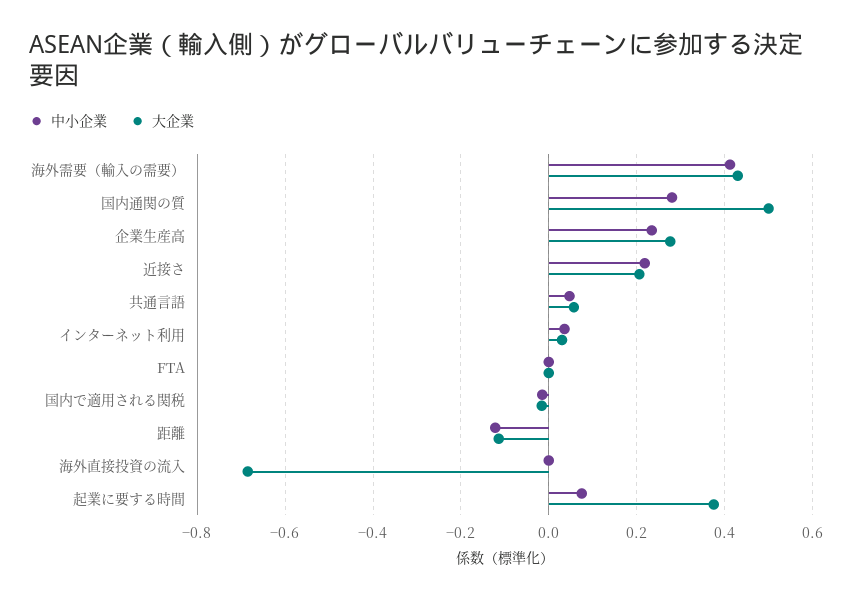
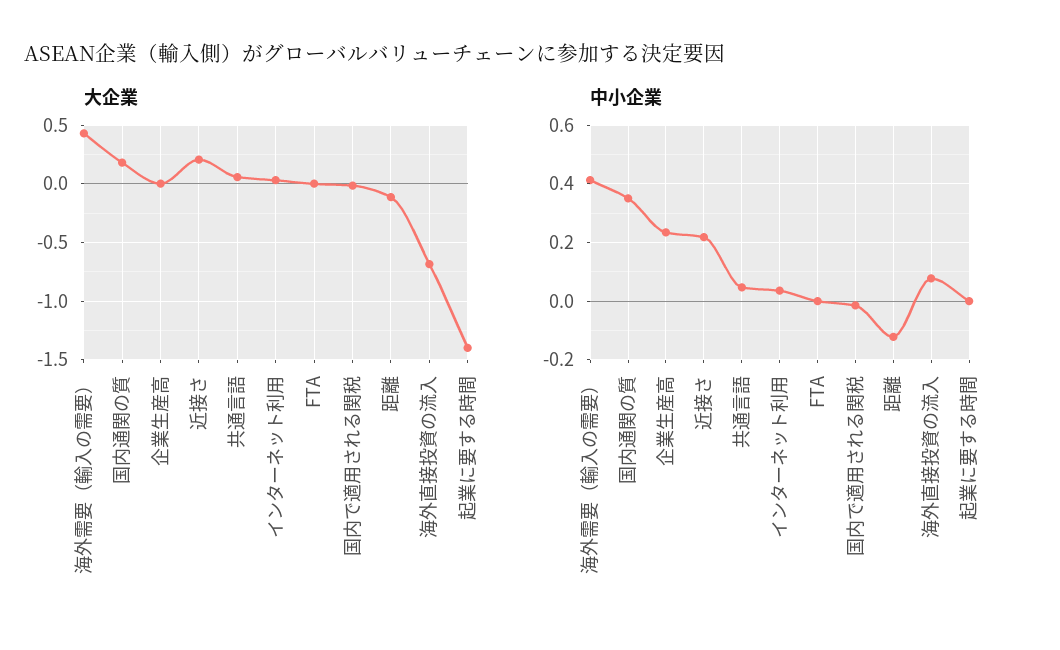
  {
    "中小企業": {
      "海外需要（輸入の需要）": 0.42,
-     "国内通関の質": 0.28,
+     "国内通関の質": 0.35,
      "企業生産高": 0.24,
      "近接さ": 0.22,
      "共通言語": 0.04,
      "インターネット利用": 0.04,
      "FTA": 0,
      "国内で適用される関税": -0.02,
      "距離": -0.12,
-     "海外直接投資の流入": 0,
+     "海外直接投資の流入": 0.075,
-     "起業に要する時間": 0.08
+     "起業に要する時間": 0
    },
    "大企業": {
      "海外需要（輸入の需要）": 0.44,
-     "国内通関の質": 0.5,
+     "国内通関の質": 0.2,
-     "企業生産高": 0.28,
+     "企業生産高": 0,
      "近接さ": 0.2,
      "共通言語": 0.06,
      "インターネット利用": 0.04,
      "FTA": 0,
      "国内で適用される関税": -0.02,
      "距離": -0.12,
      "海外直接投資の流入": -0.68,
-     "起業に要する時間": 0.38
+     "起業に要する時間": -1.4
    }
  }

